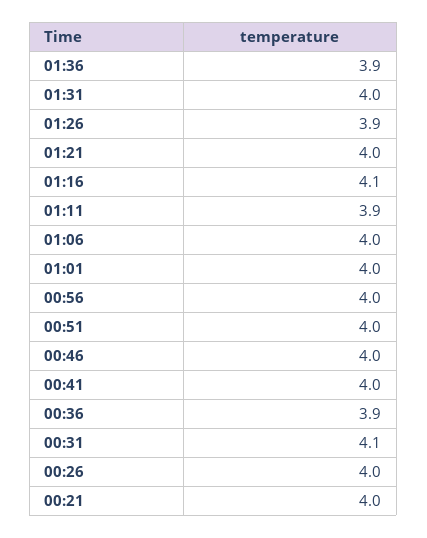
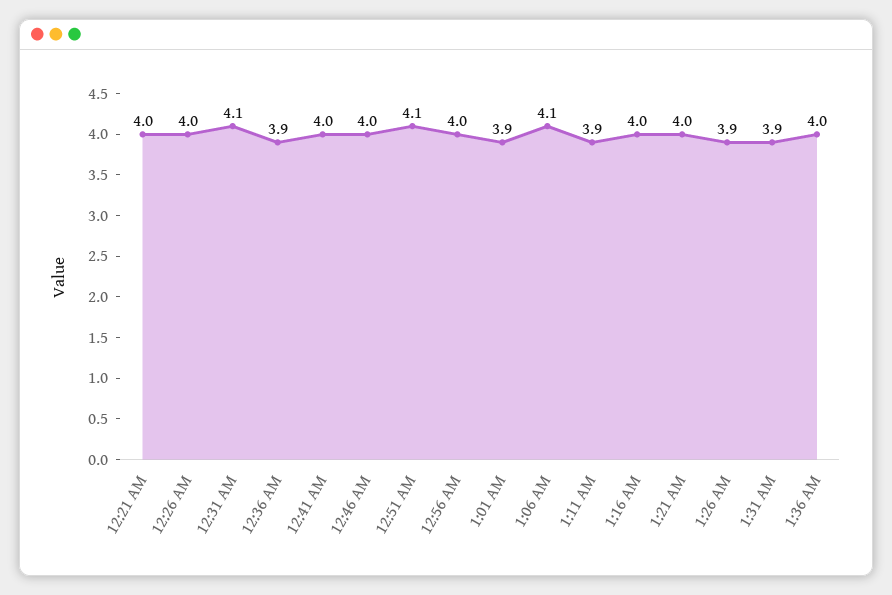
  {
-   "01:36": 3.9,
+   "01:36": 4,
-   "01:31": 4,
+   "01:31": 3.9,
    "01:26": 3.9,
    "01:21": 4,
-   "01:16": 4.1,
+   "01:16": 4,
    "01:11": 3.9,
-   "01:06": 4,
+   "01:06": 4.1,
-   "01:01": 4,
+   "01:01": 3.9,
    "00:56": 4,
-   "00:51": 4,
+   "00:51": 4.1,
    "00:46": 4,
    "00:41": 4,
    "00:36": 3.9,
    "00:31": 4.1,
    "00:26": 4,
    "00:21": 4
  }

